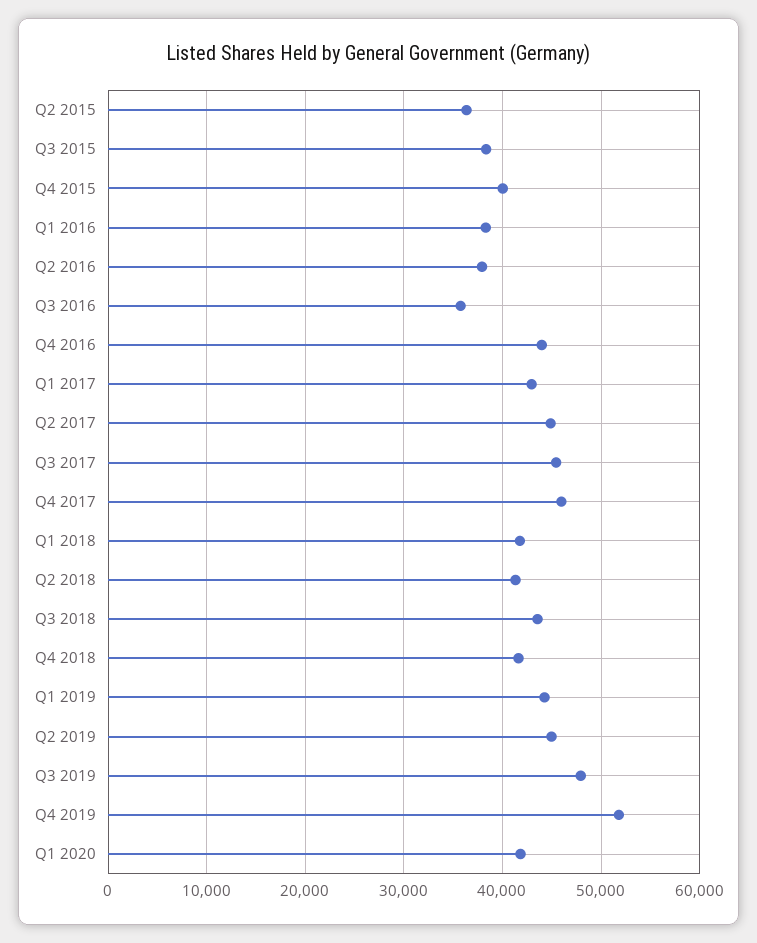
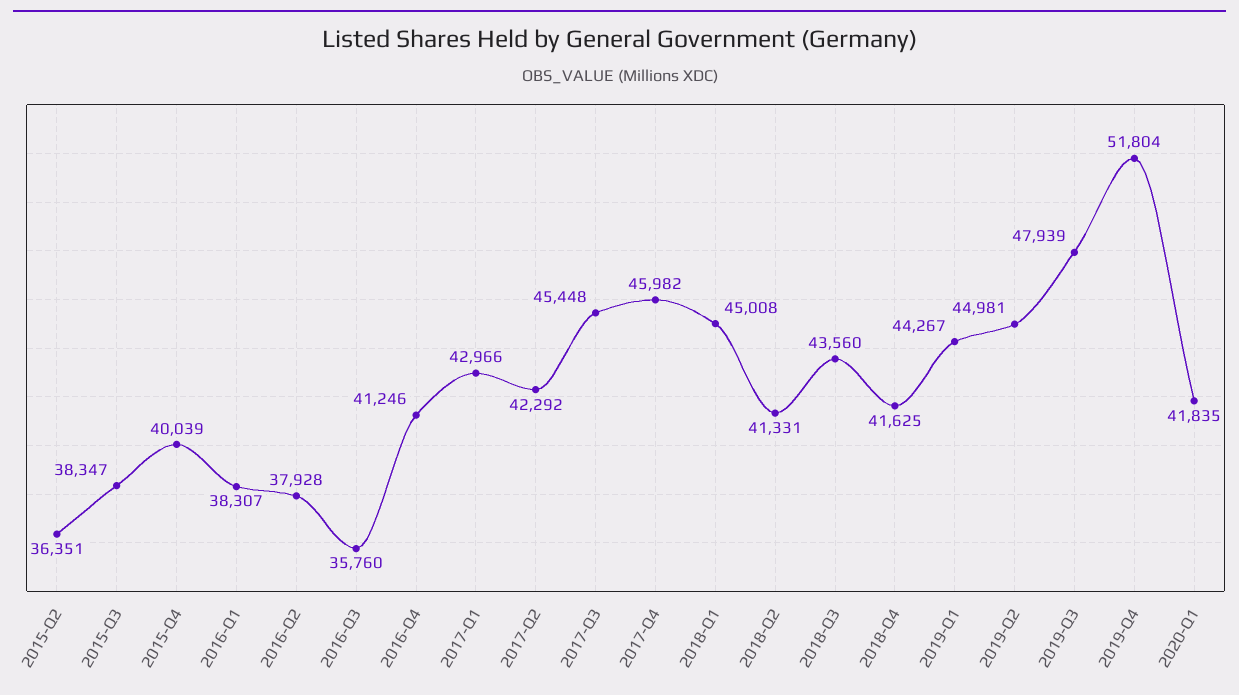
  {
    "Q2 2015": 36351,
    "Q3 2015": 38347,
    "Q4 2015": 40039,
    "Q1 2016": 38307,
    "Q2 2016": 37928,
    "Q3 2016": 35760,
-   "Q4 2016": 44000,
+   "Q4 2016": 41246,
    "Q1 2017": 42966,
-   "Q2 2017": 45000,
+   "Q2 2017": 42292,
    "Q3 2017": 45448,
    "Q4 2017": 45982,
-   "Q1 2018": 42000,
+   "Q1 2018": 45008,
    "Q2 2018": 41331,
    "Q3 2018": 43560,
    "Q4 2018": 41625,
    "Q1 2019": 44267,
    "Q2 2019": 44981,
    "Q3 2019": 47939,
    "Q4 2019": 51804,
    "Q1 2020": 41835
  }

